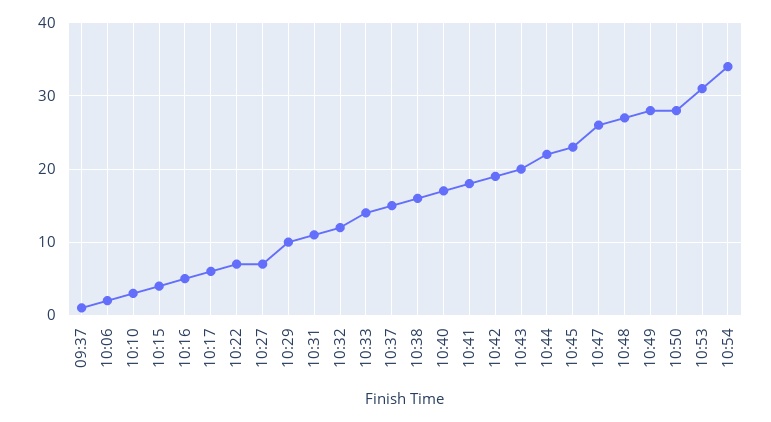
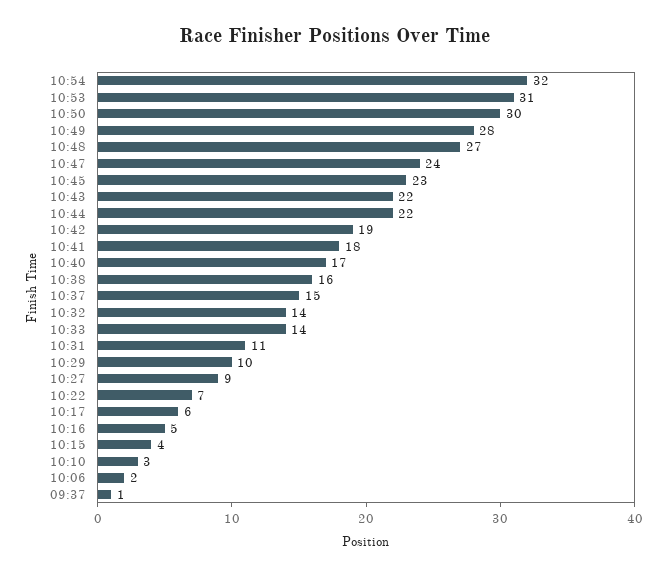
  {
    "09:37": 1,
    "10:06": 2,
    "10:10": 3,
    "10:15": 4,
    "10:16": 5,
    "10:17": 6,
    "10:22": 7,
-   "10:27": 7,
+   "10:27": 9,
    "10:29": 10,
    "10:31": 11,
-   "10:32": 12,
+   "10:32": 14,
    "10:33": 14,
    "10:37": 15,
    "10:38": 16,
    "10:40": 17,
    "10:41": 18,
    "10:42": 19,
-   "10:43": 20,
+   "10:43": 22,
    "10:44": 22,
    "10:45": 23,
-   "10:47": 26,
+   "10:47": 24,
    "10:48": 27,
    "10:49": 28,
-   "10:50": 28,
+   "10:50": 30,
    "10:53": 31,
-   "10:54": 34
+   "10:54": 32
  }

